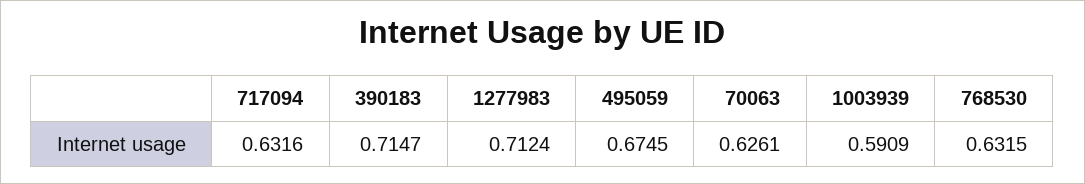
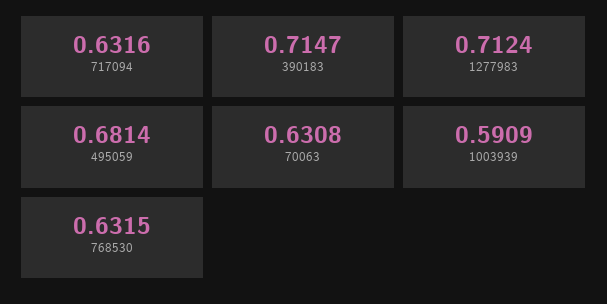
  {
    "717094": 0.6316,
    "390183": 0.7147,
    "1277983": 0.7124,
-   "495059": 0.6745,
+   "495059": 0.6814,
-   "70063": 0.6261,
+   "70063": 0.6308,
    "1003939": 0.5909,
    "768530": 0.6315
  }

